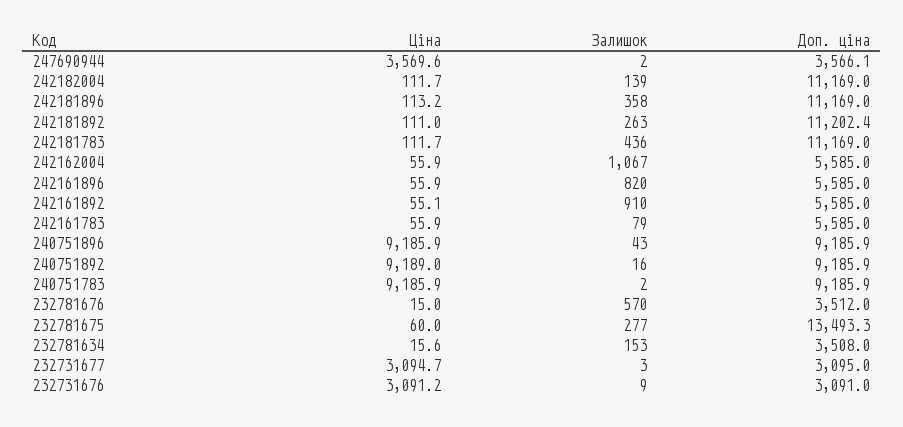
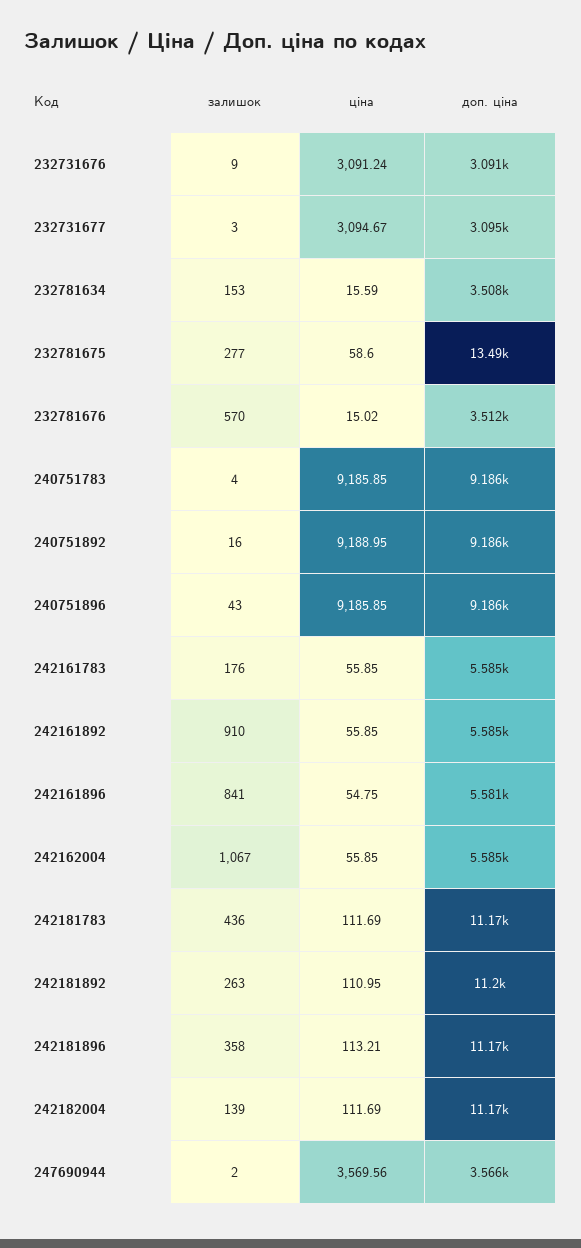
  {
    "Ціна": {
      "247690944": 3569.56,
      "242182004": 111.69,
      "242181896": 113.21,
      "242181892": 110.95,
      "242181783": 111.69,
      "242162004": 55.85,
-     "242161896": 55.9,
+     "242161896": 54.75,
-     "242161892": 55.1,
+     "242161892": 55.85,
      "242161783": 55.85,
      "240751896": 9185.85,
      "240751892": 9188.95,
      "240751783": 9185.85,
      "232781676": 15.02,
-     "232781675": 60,
+     "232781675": 58.6,
      "232781634": 15.59,
      "232731677": 3094.67,
      "232731676": 3091.24
    },
    "Залишок": {
      "247690944": 2,
      "242182004": 139,
      "242181896": 358,
      "242181892": 263,
      "242181783": 436,
      "242162004": 1067,
-     "242161896": 820,
+     "242161896": 841,
      "242161892": 910,
-     "242161783": 79,
+     "242161783": 176,
      "240751896": 43,
      "240751892": 16,
-     "240751783": 2,
+     "240751783": 4,
      "232781676": 570,
      "232781675": 277,
      "232781634": 153,
      "232731677": 3,
      "232731676": 9
    },
    "Доп. ціна": {
      "247690944": 3566.1,
      "242182004": 11169,
      "242181896": 11169,
      "242181892": 11202.4,
      "242181783": 11169,
      "242162004": 5585,
-     "242161896": 5585,
+     "242161896": 5581,
      "242161892": 5585,
      "242161783": 5585,
      "240751896": 9185.9,
      "240751892": 9185.9,
      "240751783": 9185.9,
      "232781676": 3512,
      "232781675": 13493.3,
      "232781634": 3508,
      "232731677": 3095,
      "232731676": 3091
    }
  }

